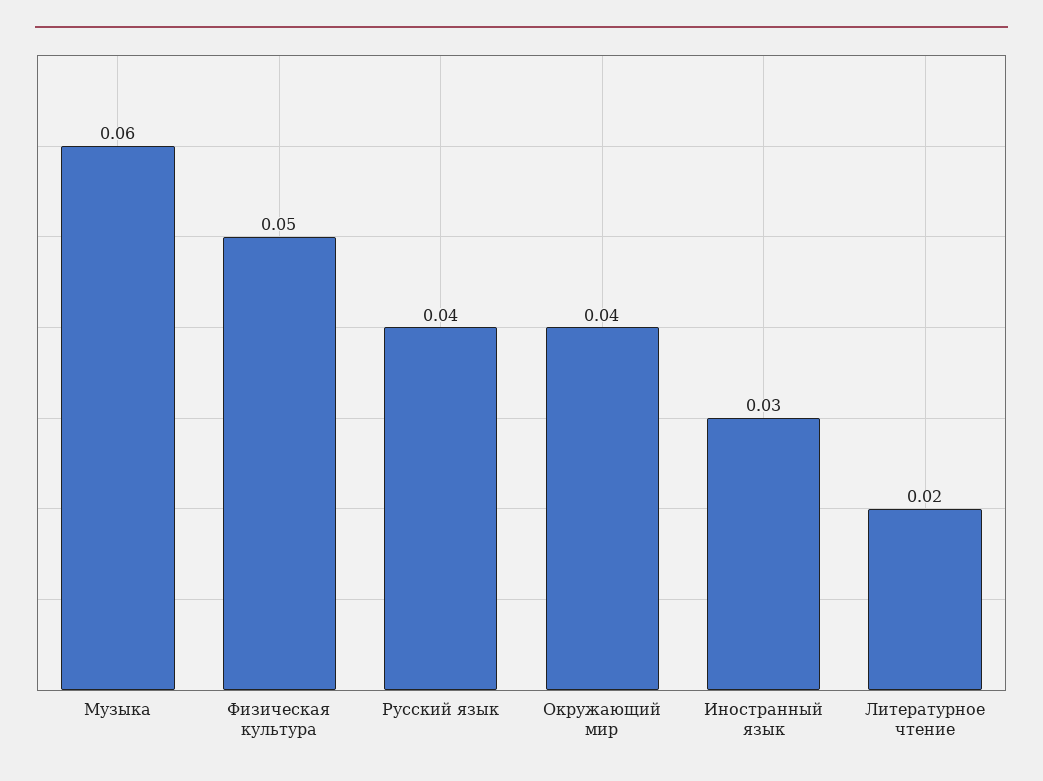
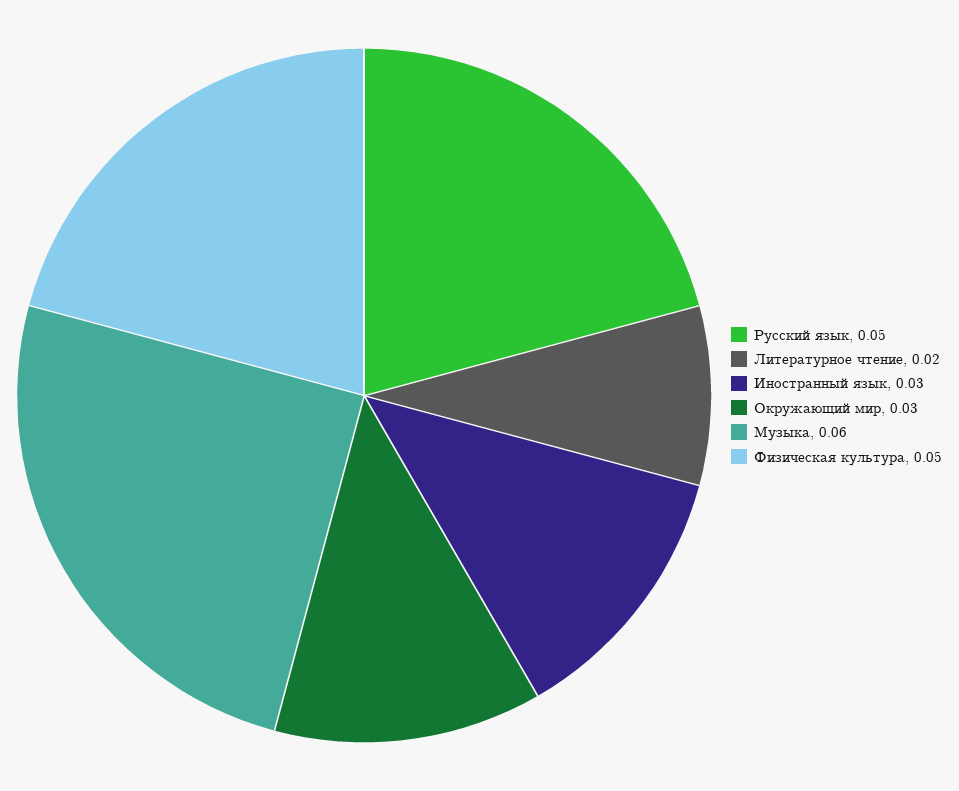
  {
    "Музыка": 0.06,
    "Физическая культура": 0.05,
-   "Русский язык": 0.04,
+   "Русский язык": 0.05,
-   "Окружающий мир": 0.04,
+   "Окружающий мир": 0.03,
    "Иностранный язык": 0.03,
    "Литературное чтение": 0.02
  }

